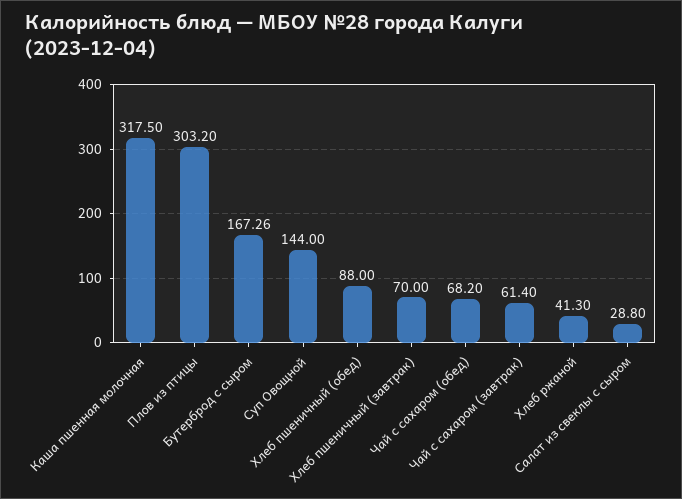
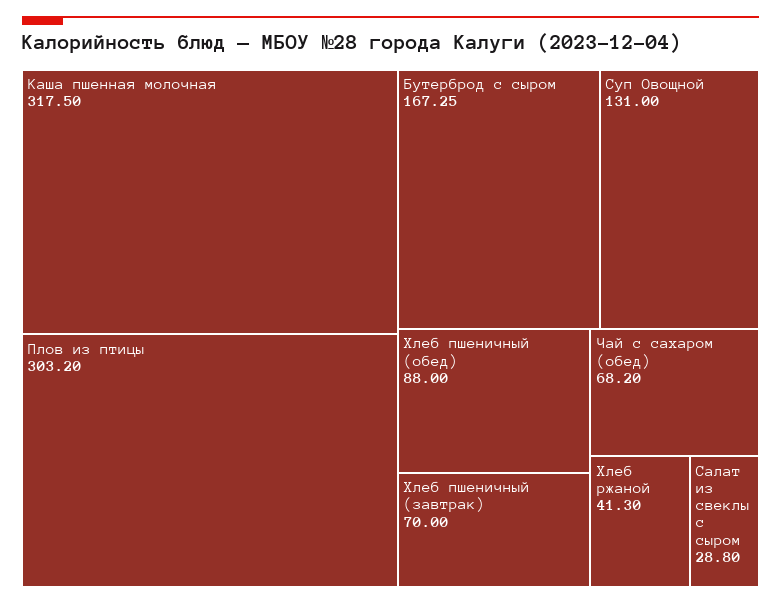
  {
    "Каша пшенная молочная": 317.5,
    "Плов из птицы": 303.2,
-   "Бутерброд с сыром": 167.26,
+   "Бутерброд с сыром": 167.25,
-   "Суп Овощной": 144,
+   "Суп Овощной": 131,
    "Хлеб пшеничный (обед)": 88,
    "Хлеб пшеничный (завтрак)": 70,
    "Чай с сахаром (обед)": 68.2,
-   "Чай с сахаром (завтрак)": 61.4,
    "Хлеб ржаной": 41.3,
    "Салат из свеклы с сыром": 28.8
  }

